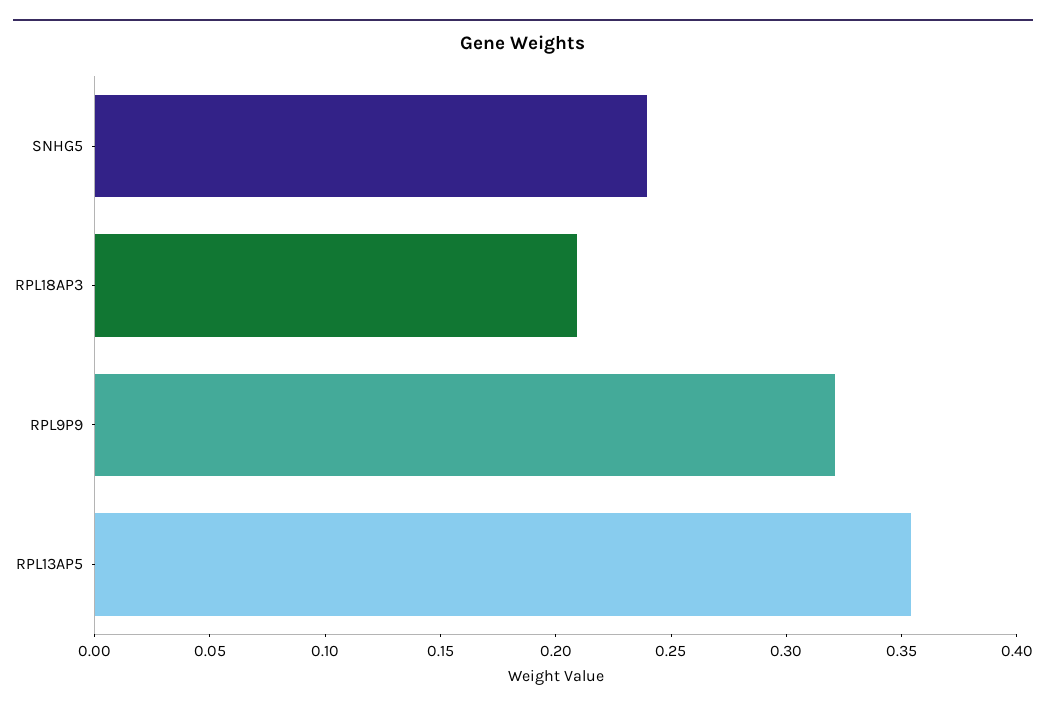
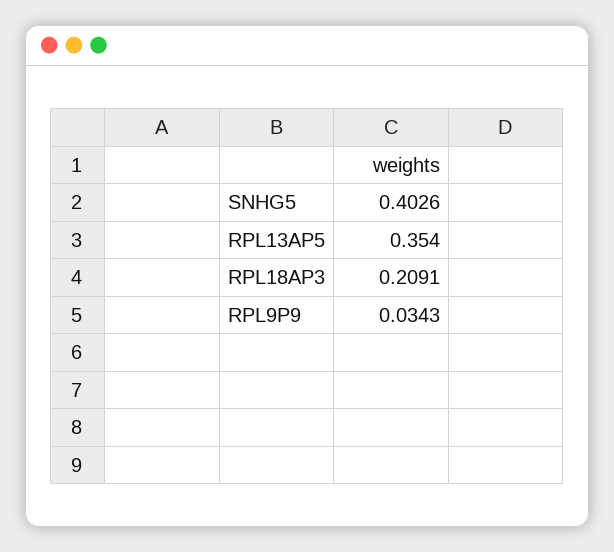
  {
-   "SNHG5": 0.24,
+   "SNHG5": 0.4026,
    "RPL18AP3": 0.2091,
-   "RPL9P9": 0.32,
+   "RPL9P9": 0.0343,
    "RPL13AP5": 0.354
  }

